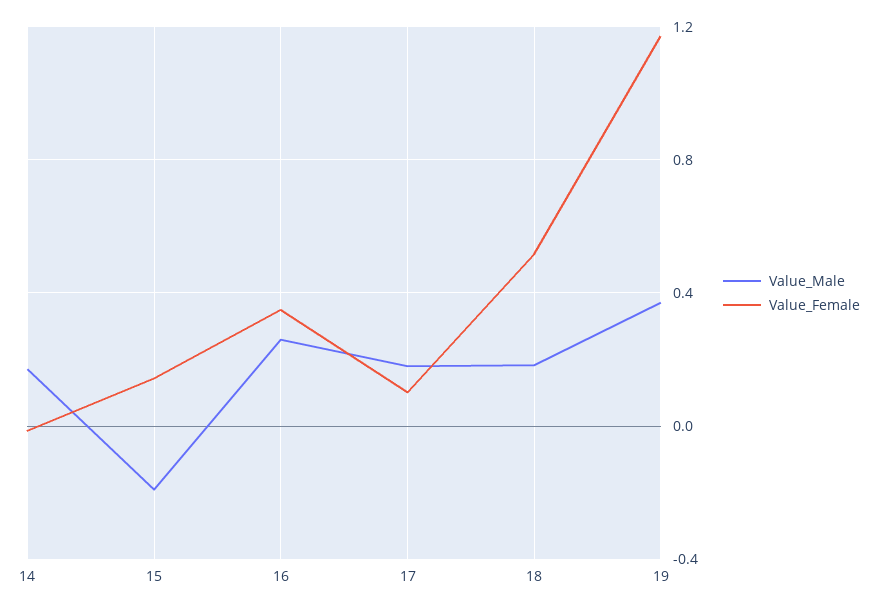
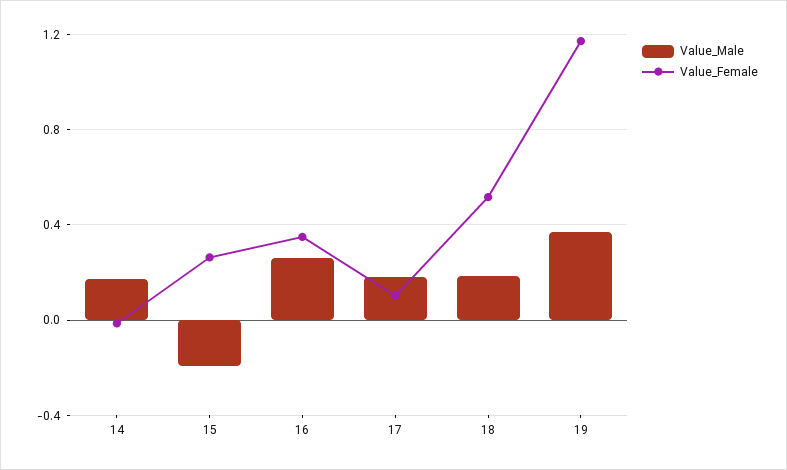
  {
    "Value_Male": {
      "14": 0.15,
      "15": -0.2,
      "16": 0.25,
      "17": 0.2,
      "18": 0.2,
      "19": 0.35
    },
    "Value_Female": {
      "14": 0,
-     "15": 0.15,
+     "15": 0.25,
      "16": 0.35,
      "17": 0.1,
      "18": 0.5,
      "19": 1.15
    }
  }

